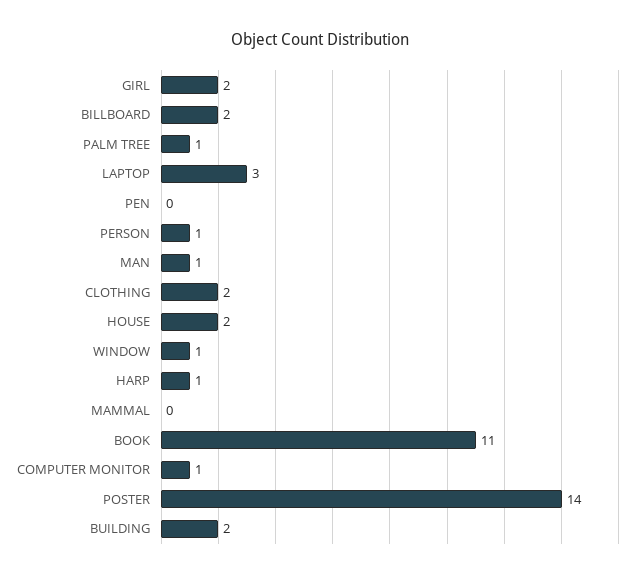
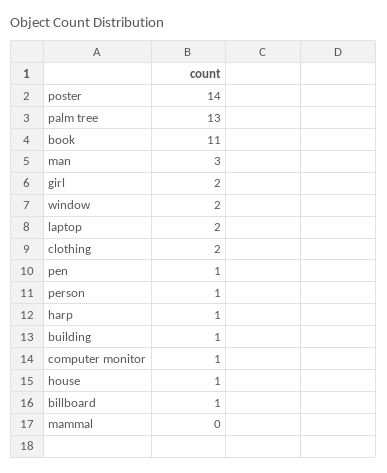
  {
    "GIRL": 2,
-   "BILLBOARD": 2,
+   "BILLBOARD": 1,
-   "PALM TREE": 1,
+   "PALM TREE": 13,
-   "LAPTOP": 3,
+   "LAPTOP": 2,
-   "PEN": 0,
+   "PEN": 1,
    "PERSON": 1,
-   "MAN": 1,
+   "MAN": 3,
    "CLOTHING": 2,
-   "HOUSE": 2,
+   "HOUSE": 1,
-   "WINDOW": 1,
+   "WINDOW": 2,
    "HARP": 1,
    "MAMMAL": 0,
    "BOOK": 11,
    "COMPUTER MONITOR": 1,
    "POSTER": 14,
-   "BUILDING": 2
+   "BUILDING": 1
  }

